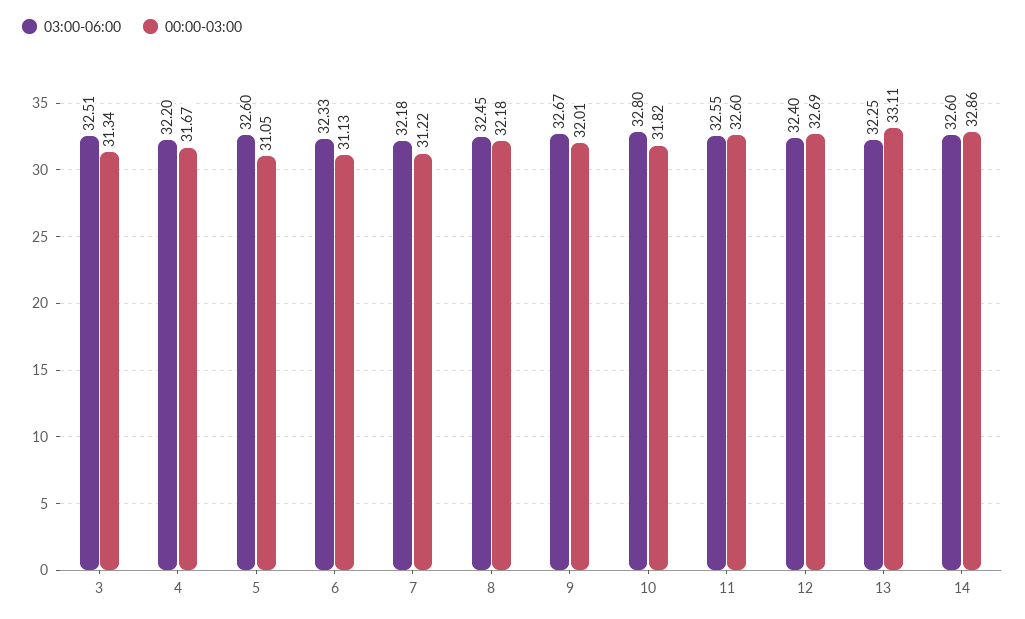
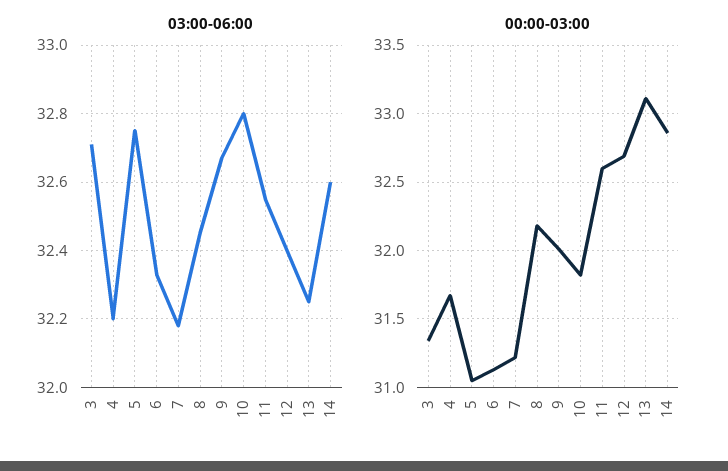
  {
    "03:00-06:00": {
-     "3": 32.51,
+     "3": 32.7,
      "4": 32.2,
-     "5": 32.6,
+     "5": 32.75,
      "6": 32.33,
      "7": 32.18,
      "8": 32.45,
      "9": 32.67,
      "10": 32.8,
      "11": 32.55,
      "12": 32.4,
      "13": 32.25,
      "14": 32.6
    },
    "00:00-03:00": {
      "3": 31.34,
      "4": 31.67,
      "5": 31.05,
      "6": 31.13,
      "7": 31.22,
      "8": 32.18,
      "9": 32.01,
      "10": 31.82,
      "11": 32.6,
      "12": 32.69,
      "13": 33.11,
      "14": 32.86
    }
  }

